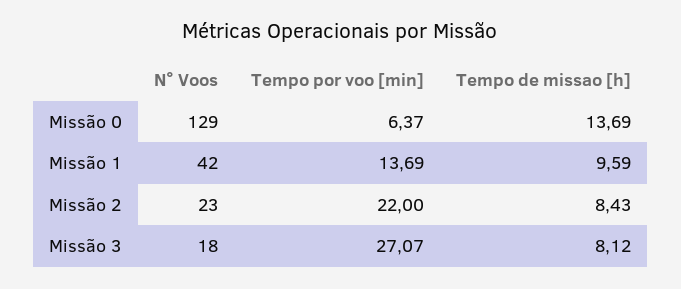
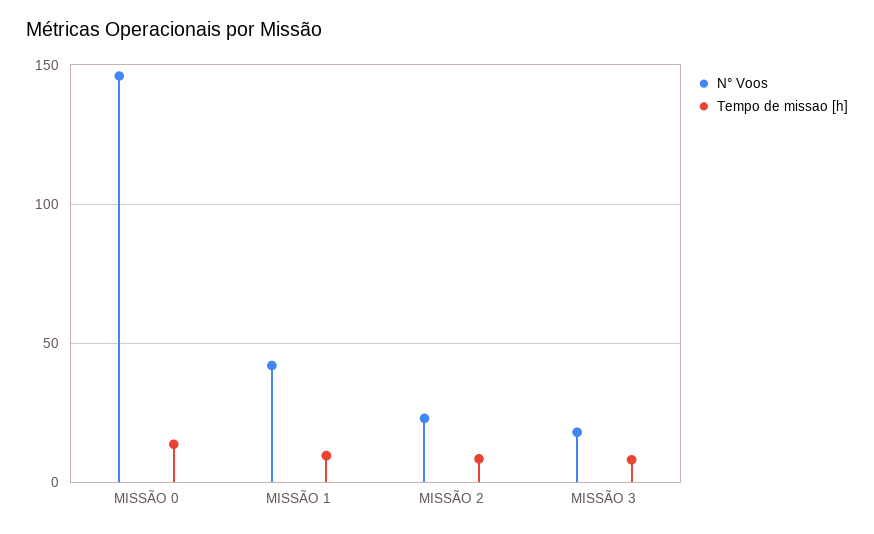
  {
    "N° Voos": {
-     "Missão 0": 129,
+     "Missão 0": 145,
      "Missão 1": 42,
      "Missão 2": 23,
      "Missão 3": 18
    },
-   "Tempo por voo [min]": {
-     "Missão 0": 6.37,
-     "Missão 1": 13.69,
-     "Missão 2": 22,
-     "Missão 3": 27.07
-   },
    "Tempo de missao [h]": {
      "Missão 0": 13.69,
      "Missão 1": 9.59,
      "Missão 2": 8.43,
      "Missão 3": 8.12
    }
  }

